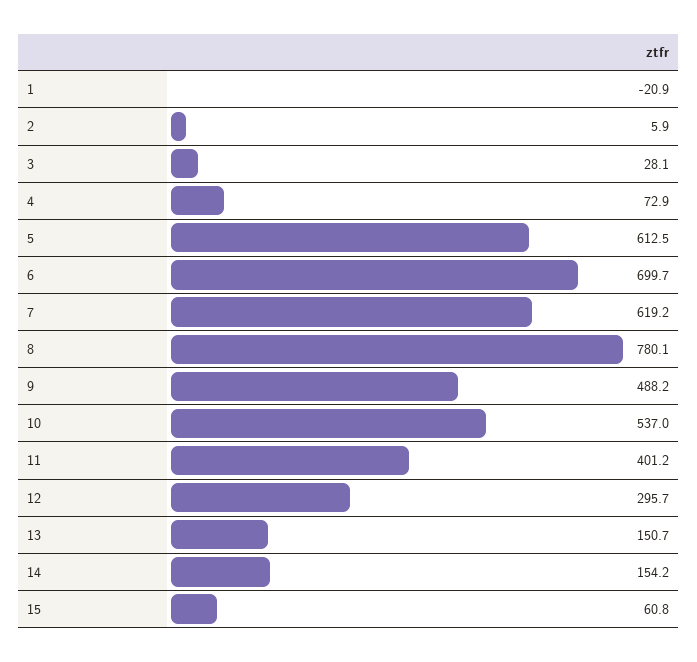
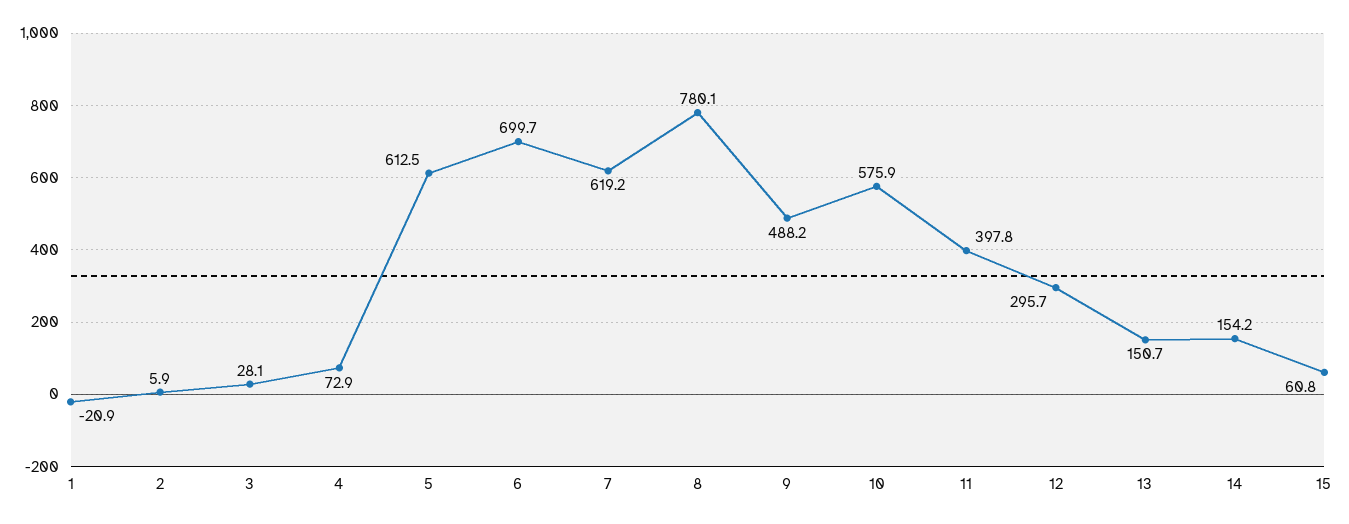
  {
    "1": -20.9,
    "2": 5.9,
    "3": 28.1,
    "4": 72.9,
    "5": 612.5,
    "6": 699.7,
    "7": 619.2,
    "8": 780.1,
    "9": 488.2,
-   "10": 537,
+   "10": 575.9,
-   "11": 401.2,
+   "11": 397.8,
    "12": 295.7,
    "13": 150.7,
    "14": 154.2,
    "15": 60.8
  }

